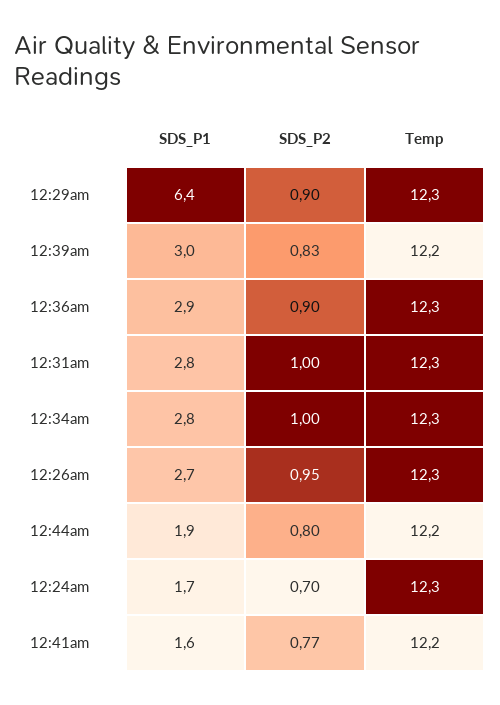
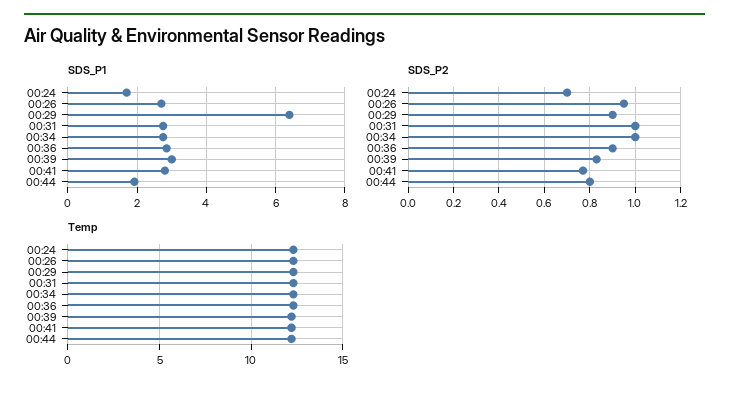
  {
    "SDS_P1": {
      "12:29am": 6.4,
      "12:39am": 3,
      "12:36am": 2.9,
      "12:31am": 2.8,
      "12:34am": 2.8,
      "12:26am": 2.7,
      "12:44am": 1.9,
      "12:24am": 1.7,
-     "12:41am": 1.6
+     "12:41am": 2.8
    },
    "SDS_P2": {
      "12:29am": 0.9,
      "12:39am": 0.83,
      "12:36am": 0.9,
      "12:31am": 1,
      "12:34am": 1,
      "12:26am": 0.95,
      "12:44am": 0.8,
      "12:24am": 0.7,
      "12:41am": 0.77
    },
    "Temp": {
      "12:29am": 12.3,
      "12:39am": 12.2,
      "12:36am": 12.3,
      "12:31am": 12.3,
      "12:34am": 12.3,
      "12:26am": 12.3,
      "12:44am": 12.2,
      "12:24am": 12.3,
      "12:41am": 12.2
    }
  }

